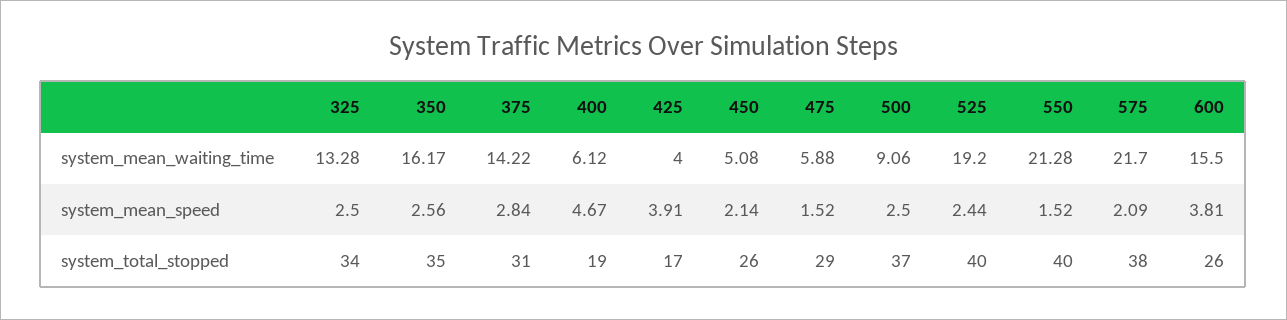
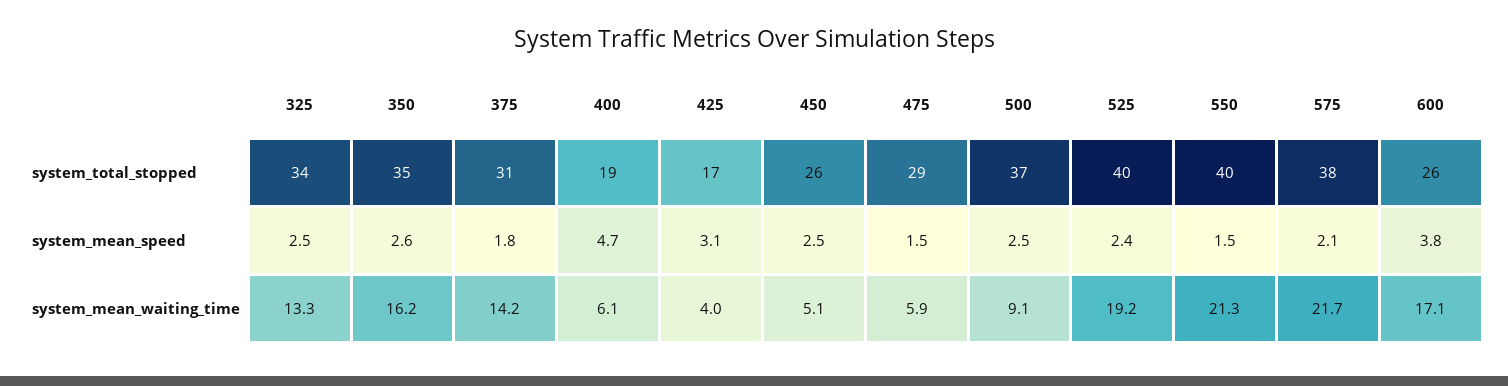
  {
    "325": {
      "system_mean_waiting_time": 13.28,
      "system_mean_speed": 2.5,
      "system_total_stopped": 34
    },
    "350": {
      "system_mean_waiting_time": 16.17,
      "system_mean_speed": 2.56,
      "system_total_stopped": 35
    },
    "375": {
      "system_mean_waiting_time": 14.22,
-     "system_mean_speed": 2.84,
+     "system_mean_speed": 1.8,
      "system_total_stopped": 31
    },
    "400": {
      "system_mean_waiting_time": 6.12,
      "system_mean_speed": 4.67,
      "system_total_stopped": 19
    },
    "425": {
      "system_mean_waiting_time": 4,
-     "system_mean_speed": 3.91,
+     "system_mean_speed": 3.1,
      "system_total_stopped": 17
    },
    "450": {
      "system_mean_waiting_time": 5.08,
-     "system_mean_speed": 2.14,
+     "system_mean_speed": 2.5,
      "system_total_stopped": 26
    },
    "475": {
      "system_mean_waiting_time": 5.88,
      "system_mean_speed": 1.52,
      "system_total_stopped": 29
    },
    "500": {
      "system_mean_waiting_time": 9.06,
      "system_mean_speed": 2.5,
      "system_total_stopped": 37
    },
    "525": {
      "system_mean_waiting_time": 19.2,
      "system_mean_speed": 2.44,
      "system_total_stopped": 40
    },
    "550": {
      "system_mean_waiting_time": 21.28,
      "system_mean_speed": 1.52,
      "system_total_stopped": 40
    },
    "575": {
      "system_mean_waiting_time": 21.7,
      "system_mean_speed": 2.09,
      "system_total_stopped": 38
    },
    "600": {
-     "system_mean_waiting_time": 15.5,
+     "system_mean_waiting_time": 17.1,
      "system_mean_speed": 3.81,
      "system_total_stopped": 26
    }
  }

